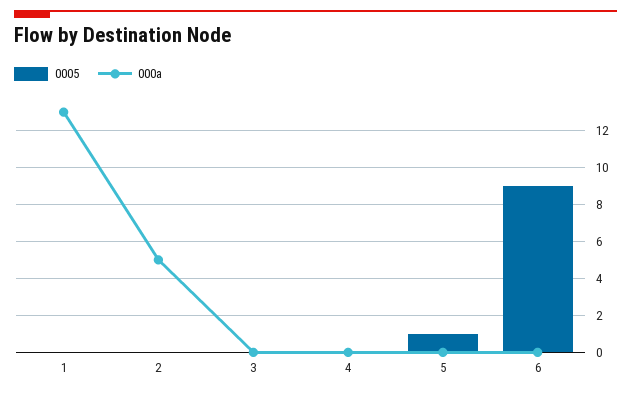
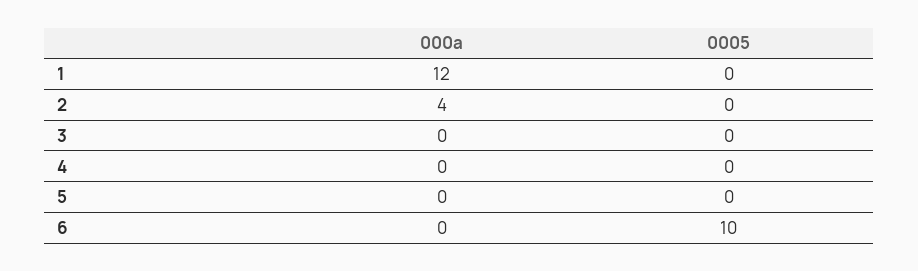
  {
    "0005": {
      "1": 0,
      "2": 0,
      "3": 0,
      "4": 0,
-     "5": 1,
+     "5": 0,
-     "6": 9
+     "6": 10
    },
    "000a": {
-     "1": 13,
+     "1": 12,
-     "2": 5,
+     "2": 4,
      "3": 0,
      "4": 0,
      "5": 0,
      "6": 0
    }
  }

